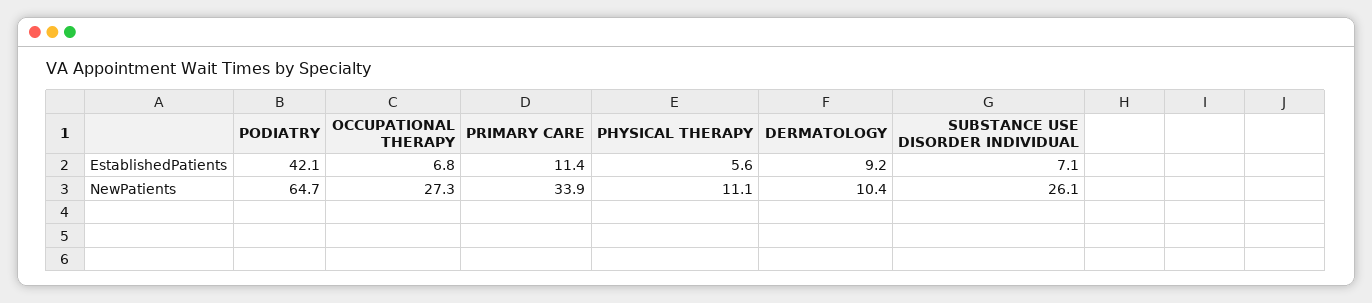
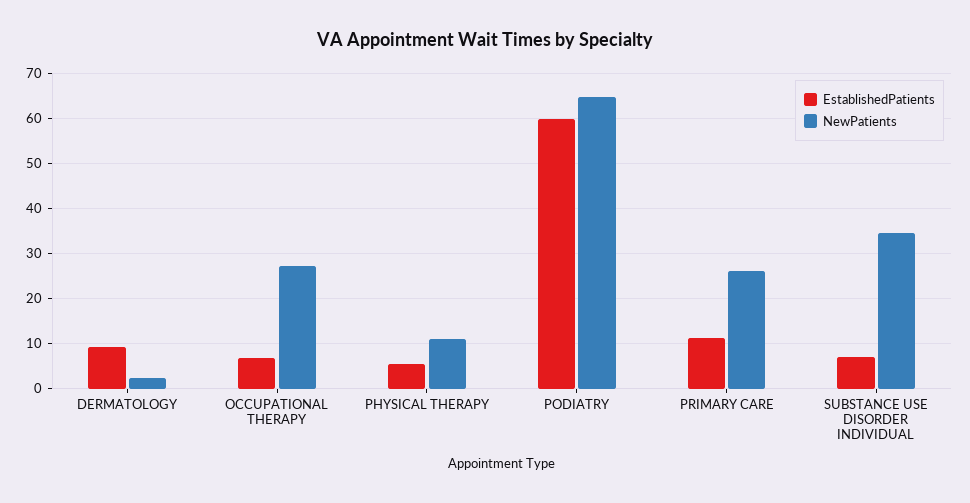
  {
    "EstablishedPatients": {
-     "PODIATRY": 42.1,
+     "PODIATRY": 60,
      "OCCUPATIONAL THERAPY": 6.8,
      "PRIMARY CARE": 11.4,
      "PHYSICAL THERAPY": 5.6,
      "DERMATOLOGY": 9.2,
      "SUBSTANCE USE DISORDER INDIVIDUAL": 7.1
    },
    "NewPatients": {
      "PODIATRY": 64.7,
      "OCCUPATIONAL THERAPY": 27.3,
-     "PRIMARY CARE": 33.9,
+     "PRIMARY CARE": 26,
      "PHYSICAL THERAPY": 11.1,
-     "DERMATOLOGY": 10.4,
+     "DERMATOLOGY": 2,
-     "SUBSTANCE USE DISORDER INDIVIDUAL": 26.1
+     "SUBSTANCE USE DISORDER INDIVIDUAL": 34
    }
  }

